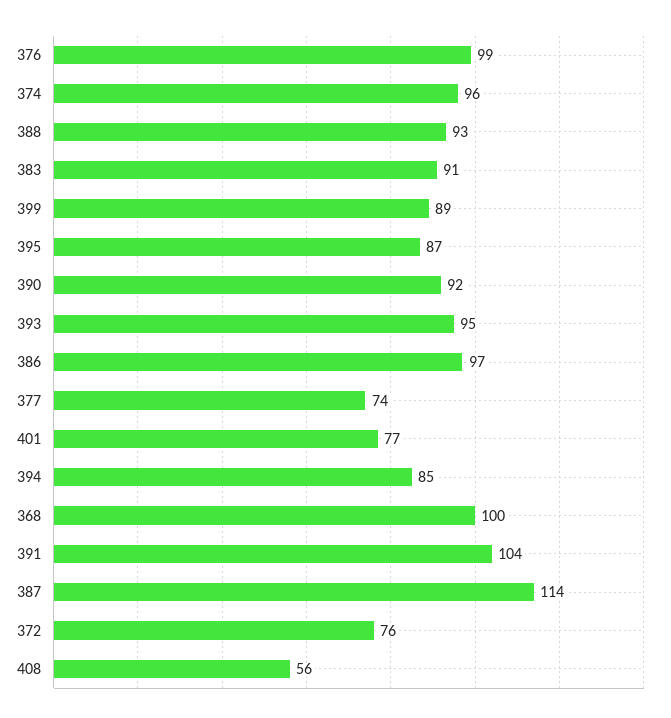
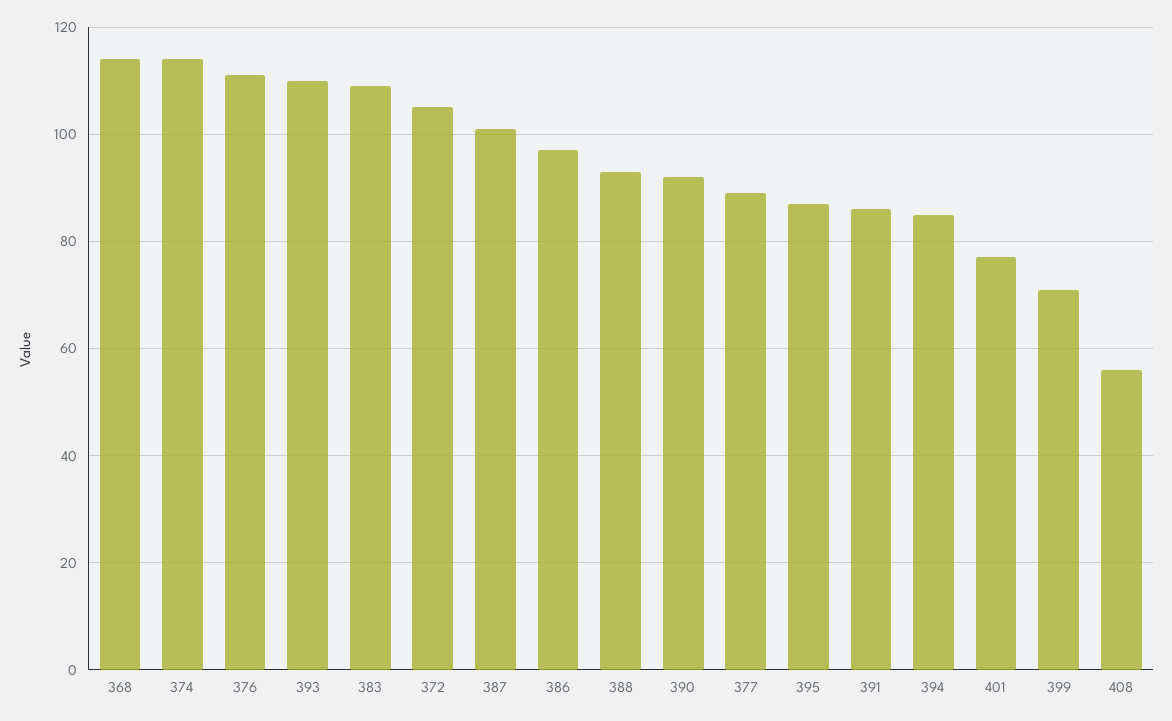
  {
-   "376": 99,
+   "376": 110,
-   "374": 96,
+   "374": 115,
    "388": 93,
-   "383": 91,
+   "383": 110,
-   "399": 89,
+   "399": 70,
    "395": 87,
    "390": 92,
-   "393": 95,
+   "393": 110,
    "386": 97,
-   "377": 74,
+   "377": 90,
    "401": 77,
    "394": 85,
-   "368": 100,
+   "368": 115,
-   "391": 104,
+   "391": 85,
-   "387": 114,
+   "387": 100,
-   "372": 76,
+   "372": 105,
    "408": 56
  }

